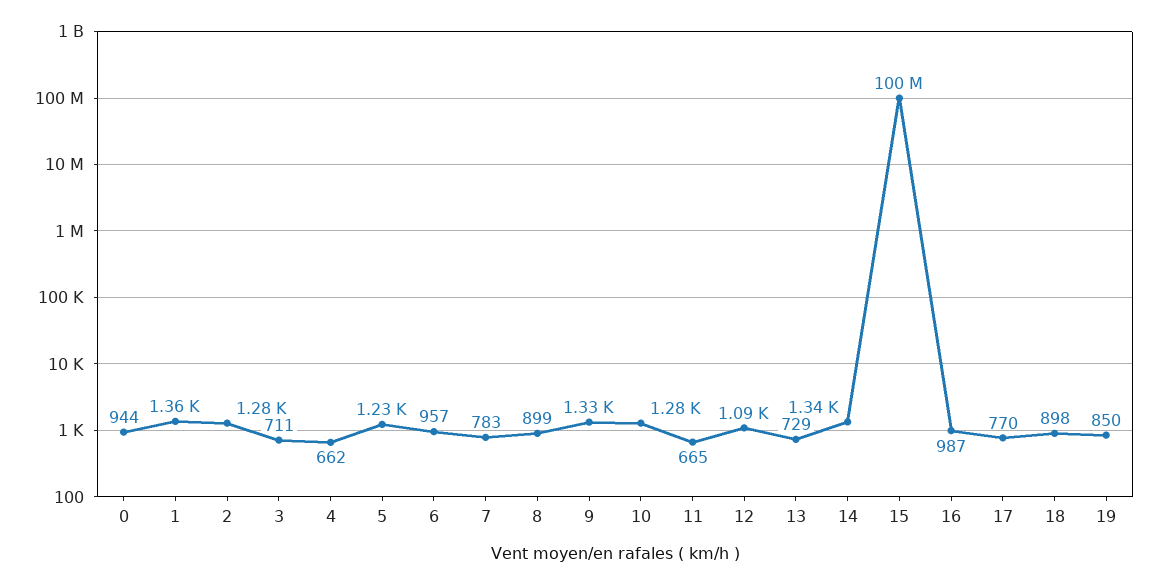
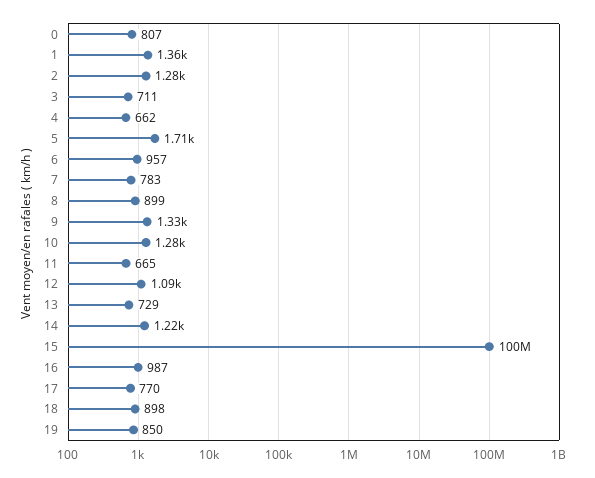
  {
-   "0": 944,
+   "0": 807,
    "1": 1360,
    "2": 1280,
    "3": 711,
    "4": 662,
-   "5": 1230,
+   "5": 1710,
    "6": 957,
    "7": 783,
    "8": 899,
    "9": 1330,
    "10": 1280,
    "11": 665,
    "12": 1090,
    "13": 729,
-   "14": 1340,
+   "14": 1220,
    "15": 100000000,
    "16": 987,
    "17": 770,
    "18": 898,
    "19": 850
  }

